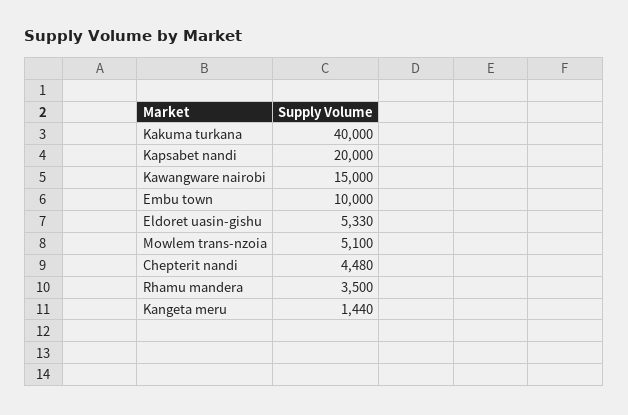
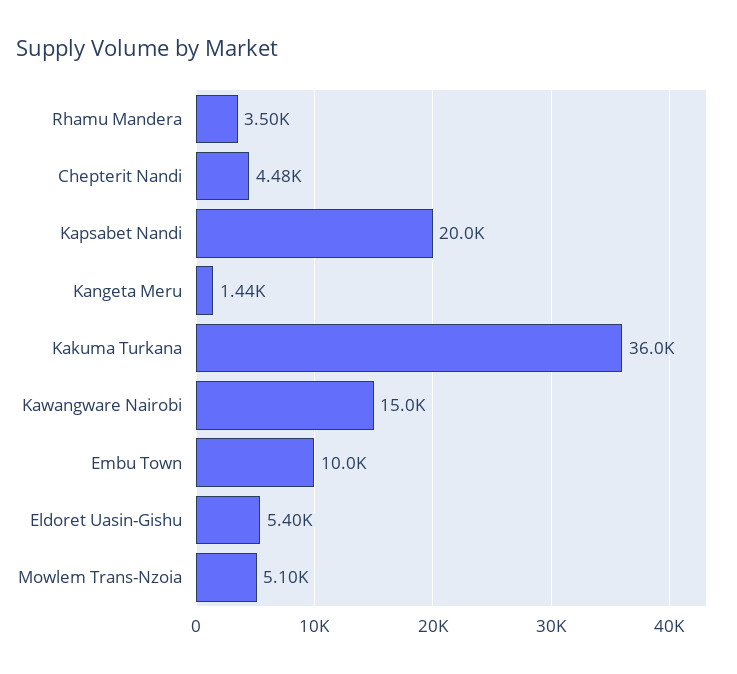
  {
-   "Kakuma turkana": 40000,
+   "Kakuma turkana": 36000,
    "Kapsabet nandi": 20000,
    "Kawangware nairobi": 15000,
    "Embu town": 10000,
-   "Eldoret uasin-gishu": 5330,
+   "Eldoret uasin-gishu": 5400,
    "Mowlem trans-nzoia": 5100,
    "Chepterit nandi": 4480,
    "Rhamu mandera": 3500,
    "Kangeta meru": 1440
  }

